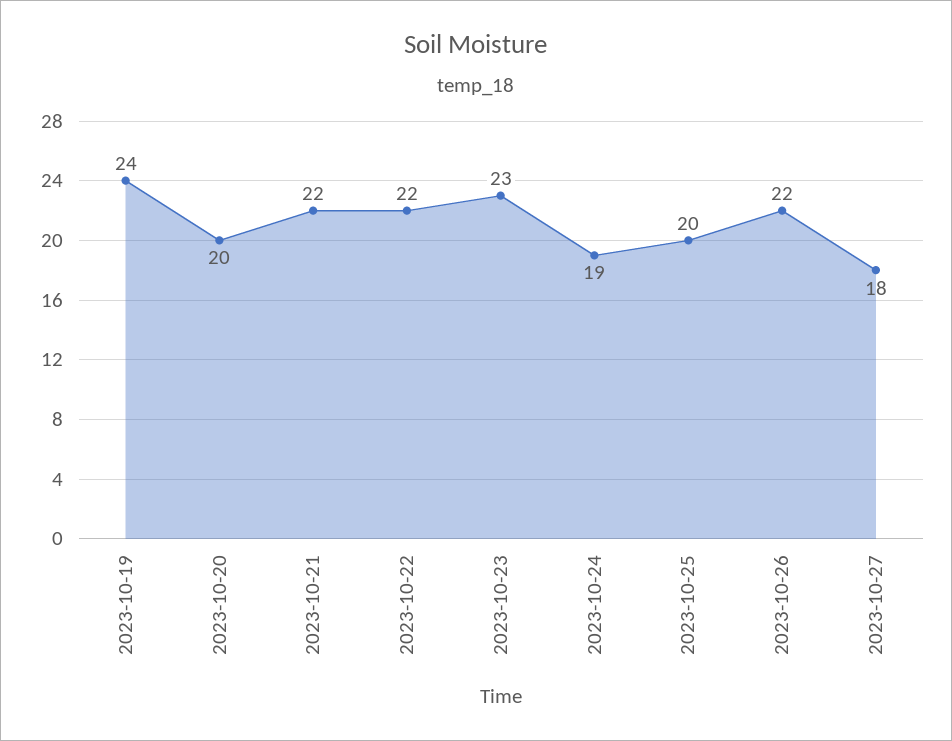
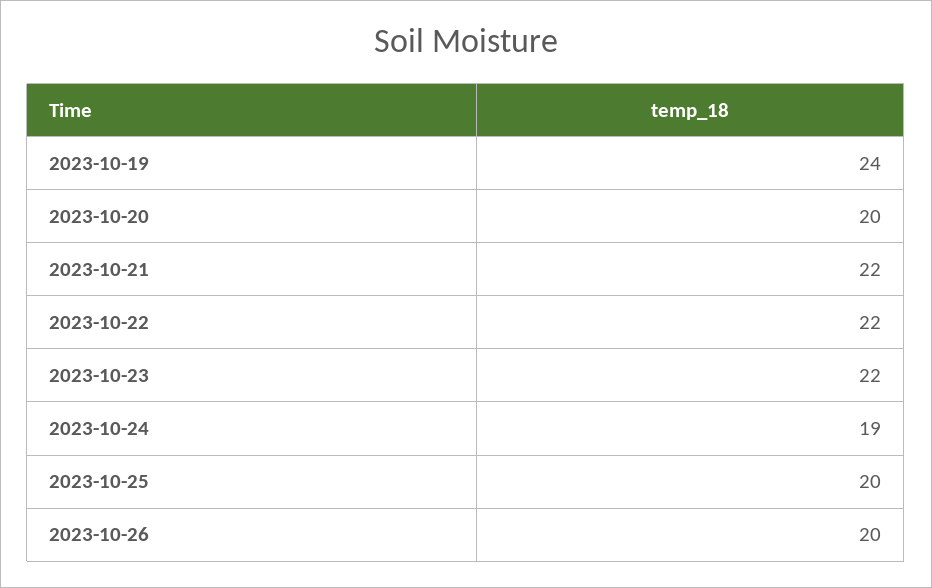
  {
    "2023-10-19": 24,
    "2023-10-20": 20,
    "2023-10-21": 22,
    "2023-10-22": 22,
-   "2023-10-23": 23,
+   "2023-10-23": 22,
    "2023-10-24": 19,
    "2023-10-25": 20,
-   "2023-10-26": 22,
+   "2023-10-26": 20
-   "2023-10-27": 18
  }

